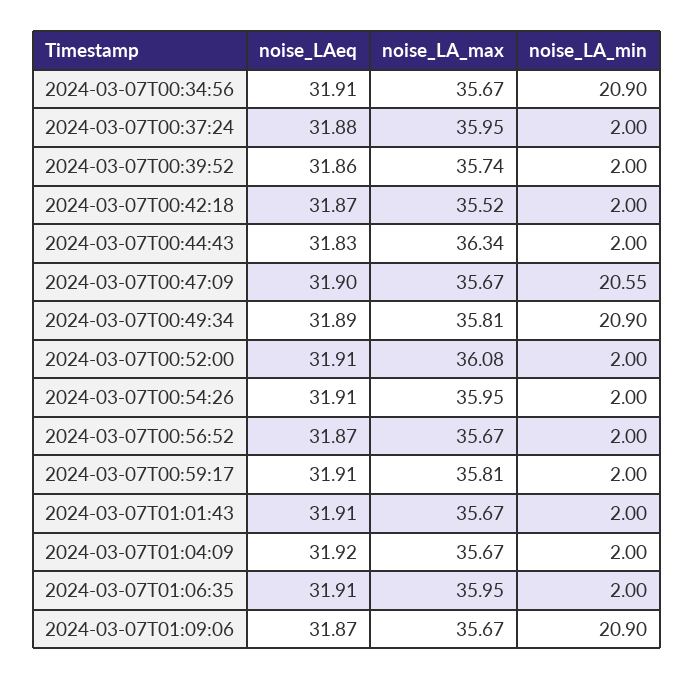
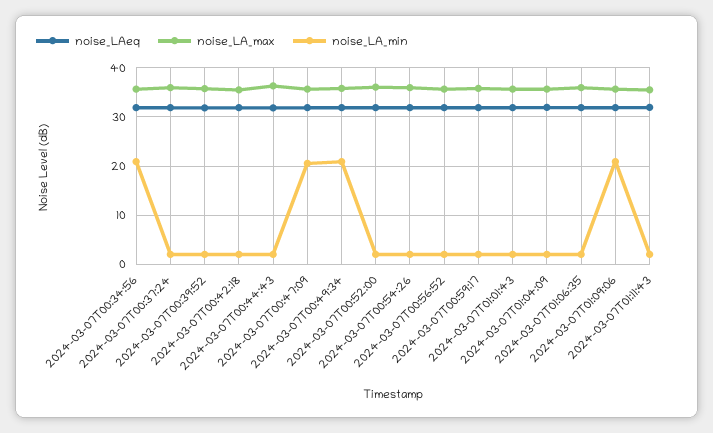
  {
    "noise_LAeq": {
      "2024-03-07T00:34:56": 31.91,
      "2024-03-07T00:37:24": 31.88,
      "2024-03-07T00:39:52": 31.86,
      "2024-03-07T00:42:18": 31.87,
      "2024-03-07T00:44:43": 31.83,
      "2024-03-07T00:47:09": 31.9,
      "2024-03-07T00:49:34": 31.89,
      "2024-03-07T00:52:00": 31.91,
      "2024-03-07T00:54:26": 31.91,
      "2024-03-07T00:56:52": 31.87,
      "2024-03-07T00:59:17": 31.91,
      "2024-03-07T01:01:43": 31.91,
      "2024-03-07T01:04:09": 31.92,
      "2024-03-07T01:06:35": 31.91,
-     "2024-03-07T01:09:06": 31.87
+     "2024-03-07T01:09:06": 31.87,
+     "2024-03-07T01:11:43": 32
    },
    "noise_LA_max": {
      "2024-03-07T00:34:56": 35.67,
      "2024-03-07T00:37:24": 35.95,
      "2024-03-07T00:39:52": 35.74,
      "2024-03-07T00:42:18": 35.52,
      "2024-03-07T00:44:43": 36.34,
      "2024-03-07T00:47:09": 35.67,
      "2024-03-07T00:49:34": 35.81,
      "2024-03-07T00:52:00": 36.08,
      "2024-03-07T00:54:26": 35.95,
      "2024-03-07T00:56:52": 35.67,
      "2024-03-07T00:59:17": 35.81,
      "2024-03-07T01:01:43": 35.67,
      "2024-03-07T01:04:09": 35.67,
      "2024-03-07T01:06:35": 35.95,
-     "2024-03-07T01:09:06": 35.67
+     "2024-03-07T01:09:06": 35.67,
+     "2024-03-07T01:11:43": 36
    },
    "noise_LA_min": {
      "2024-03-07T00:34:56": 20.9,
      "2024-03-07T00:37:24": 2,
      "2024-03-07T00:39:52": 2,
      "2024-03-07T00:42:18": 2,
      "2024-03-07T00:44:43": 2,
      "2024-03-07T00:47:09": 20.55,
      "2024-03-07T00:49:34": 20.9,
      "2024-03-07T00:52:00": 2,
      "2024-03-07T00:54:26": 2,
      "2024-03-07T00:56:52": 2,
      "2024-03-07T00:59:17": 2,
      "2024-03-07T01:01:43": 2,
      "2024-03-07T01:04:09": 2,
      "2024-03-07T01:06:35": 2,
-     "2024-03-07T01:09:06": 20.9
+     "2024-03-07T01:09:06": 20.9,
+     "2024-03-07T01:11:43": 2
    }
  }

